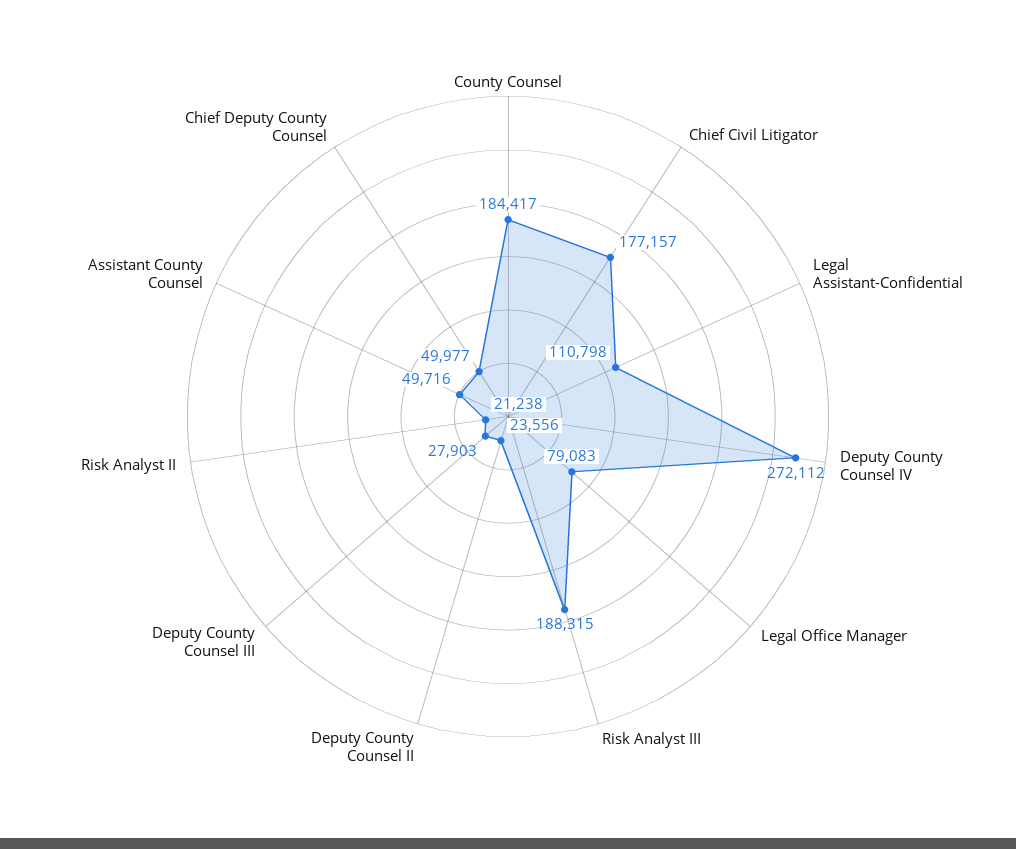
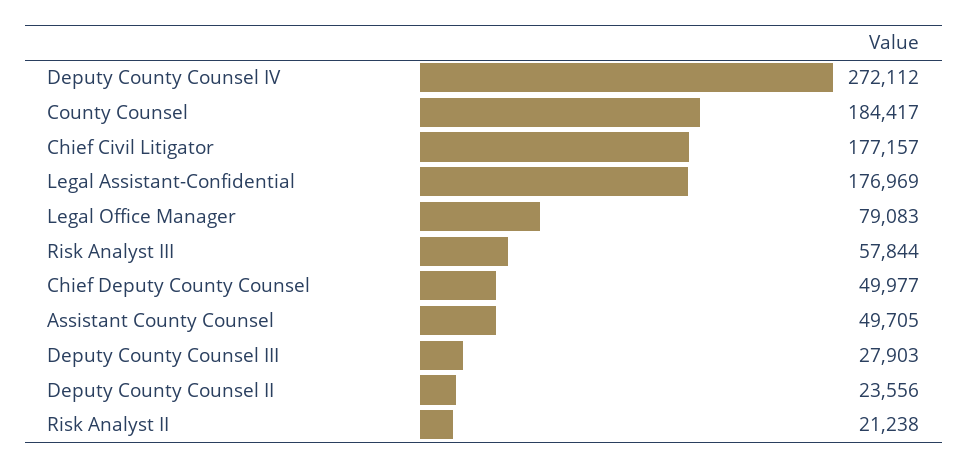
  {
    "County Counsel": 184417,
    "Chief Civil Litigator": 177157,
-   "Legal Assistant-Confidential": 110798,
+   "Legal Assistant-Confidential": 176969,
    "Deputy County Counsel IV": 272112,
    "Legal Office Manager": 79083,
-   "Risk Analyst III": 188315,
+   "Risk Analyst III": 57844,
    "Deputy County Counsel II": 23556,
    "Deputy County Counsel III": 27903,
    "Risk Analyst II": 21238,
-   "Assistant County Counsel": 49716,
+   "Assistant County Counsel": 49705,
    "Chief Deputy County Counsel": 49977
  }

